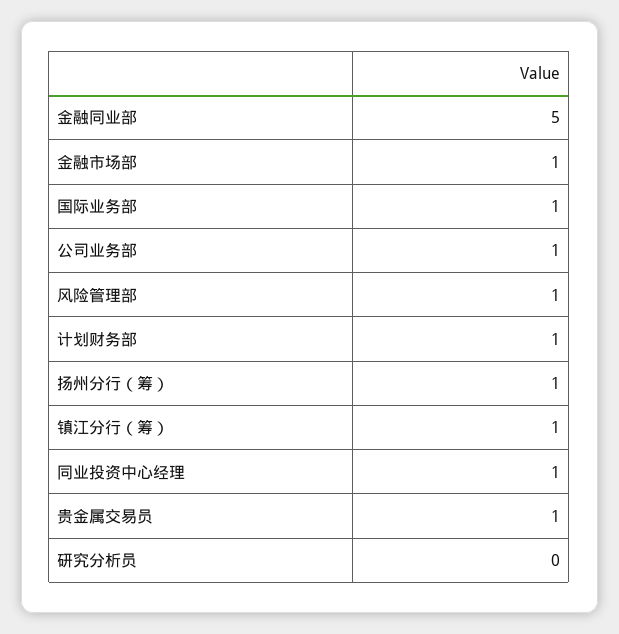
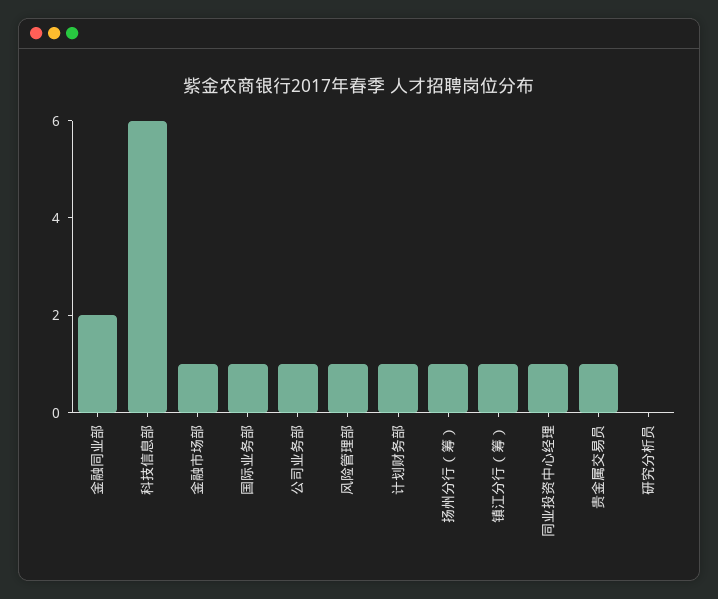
  {
-   "金融同业部": 5,
+   "金融同业部": 2,
    "金融市场部": 1,
    "国际业务部": 1,
    "公司业务部": 1,
    "风险管理部": 1,
    "计划财务部": 1,
    "扬州分行（筹）": 1,
    "镇江分行（筹）": 1,
    "同业投资中心经理": 1,
    "贵金属交易员": 1,
-   "研究分析员": 0
+   "研究分析员": 0,
+   "科技信息部": 6
  }

